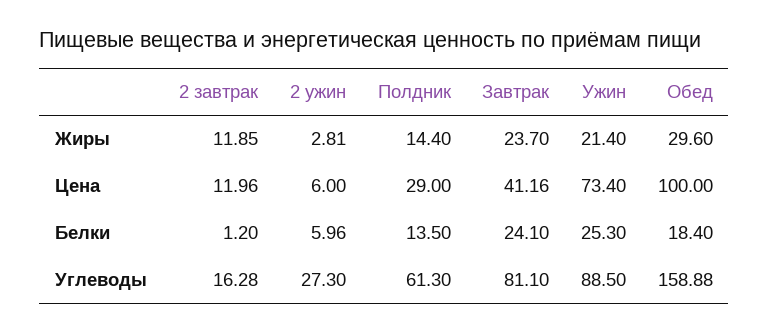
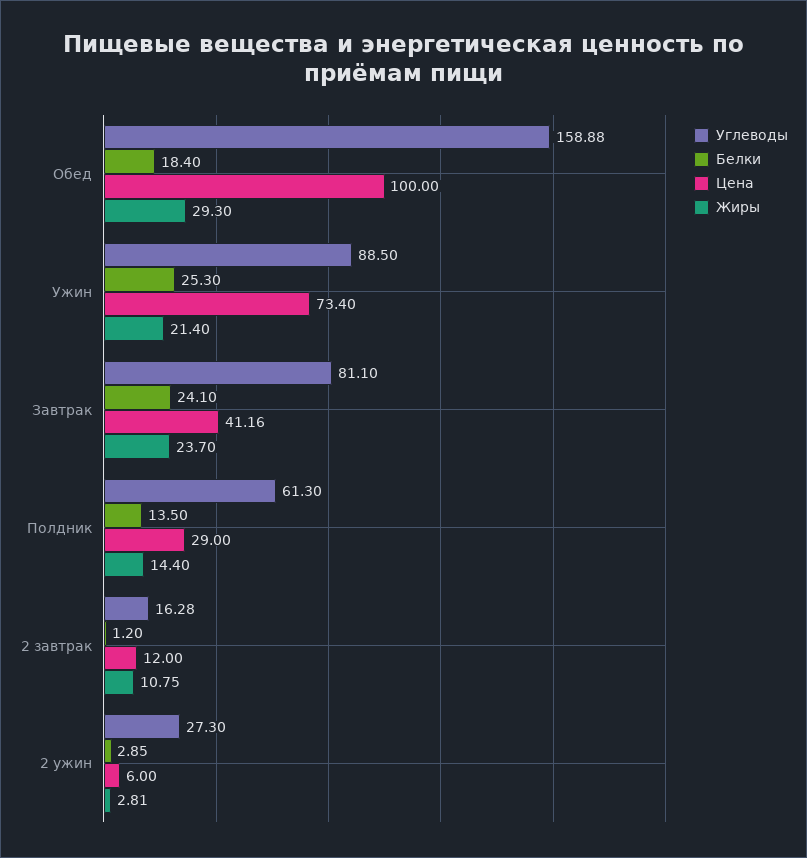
  {
    "Жиры": {
-     "2 завтрак": 11.85,
+     "2 завтрак": 10.75,
      "2 ужин": 2.81,
      "Полдник": 14.4,
      "Завтрак": 23.7,
      "Ужин": 21.4,
-     "Обед": 29.6
+     "Обед": 29.3
    },
    "Цена": {
-     "2 завтрак": 11.96,
+     "2 завтрак": 12,
      "2 ужин": 6,
      "Полдник": 29,
      "Завтрак": 41.16,
      "Ужин": 73.4,
      "Обед": 100
    },
    "Белки": {
      "2 завтрак": 1.2,
-     "2 ужин": 5.96,
+     "2 ужин": 2.85,
      "Полдник": 13.5,
      "Завтрак": 24.1,
      "Ужин": 25.3,
      "Обед": 18.4
    },
    "Углеводы": {
      "2 завтрак": 16.28,
      "2 ужин": 27.3,
      "Полдник": 61.3,
      "Завтрак": 81.1,
      "Ужин": 88.5,
      "Обед": 158.88
    }
  }

